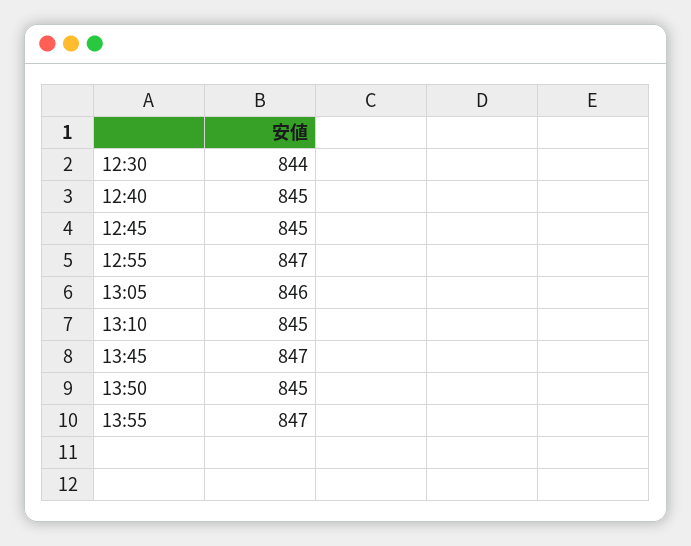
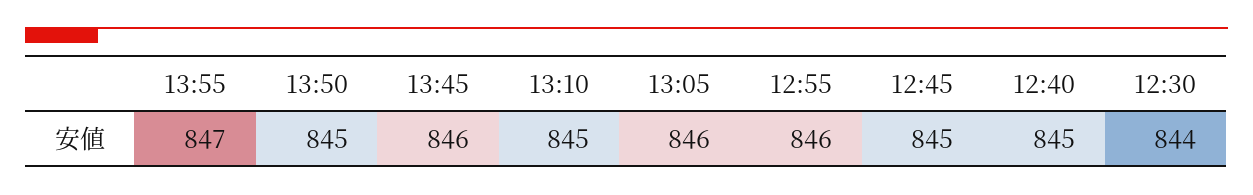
  {
    "12:30": 844,
    "12:40": 845,
    "12:45": 845,
-   "12:55": 847,
+   "12:55": 846,
    "13:05": 846,
    "13:10": 845,
-   "13:45": 847,
+   "13:45": 846,
    "13:50": 845,
    "13:55": 847
  }

